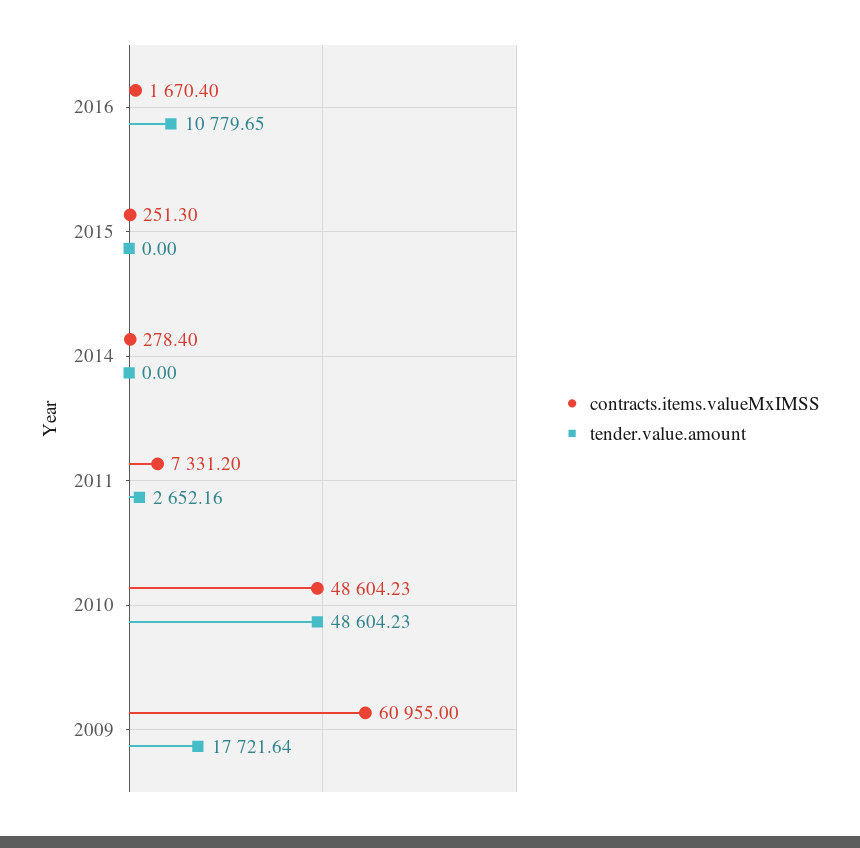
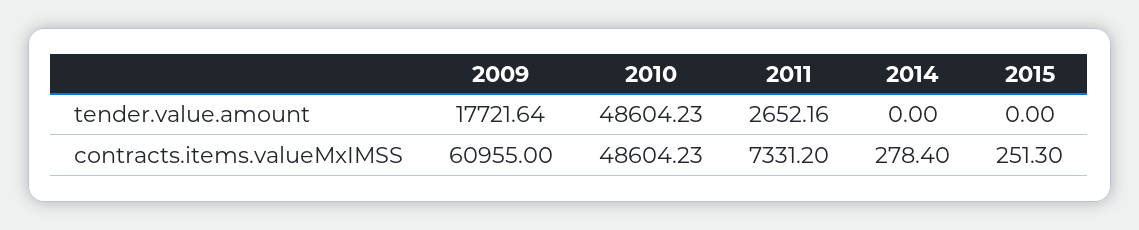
  {
    "contracts.items.valueMxIMSS": {
-     "2016": 1670.4,
      "2015": 251.3,
      "2014": 278.4,
      "2011": 7331.2,
      "2010": 48604.23,
      "2009": 60955
    },
    "tender.value.amount": {
-     "2016": 10779.65,
      "2015": 0,
      "2014": 0,
      "2011": 2652.16,
      "2010": 48604.23,
      "2009": 17721.64
    }
  }

